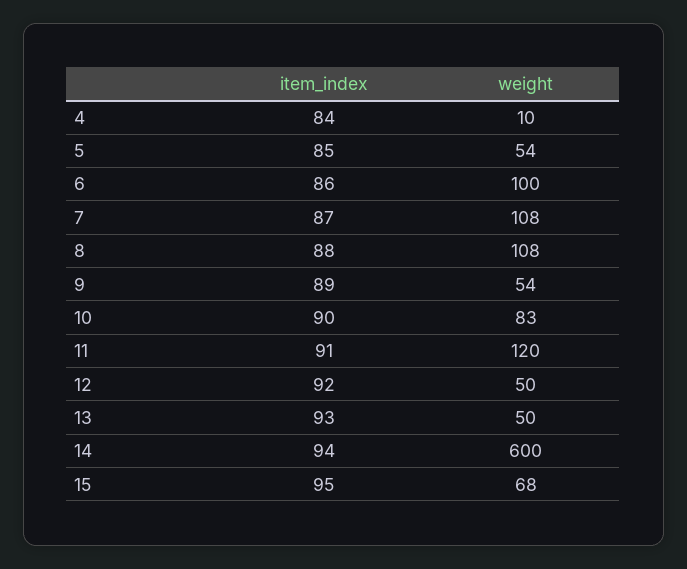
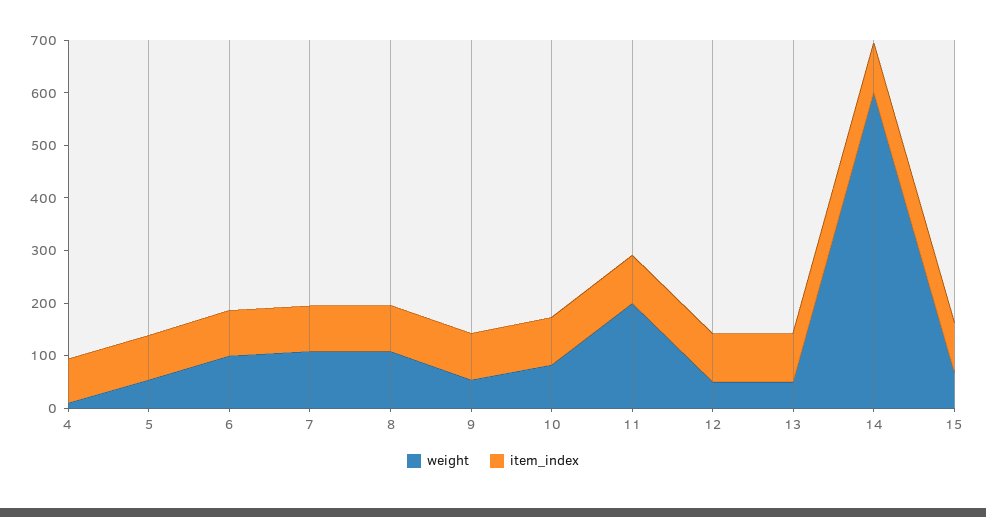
  {
    "item_index": {
      "4": 84,
      "5": 85,
      "6": 86,
      "7": 87,
      "8": 88,
      "9": 89,
      "10": 90,
      "11": 91,
      "12": 92,
      "13": 93,
      "14": 94,
      "15": 95
    },
    "weight": {
      "4": 10,
      "5": 54,
      "6": 100,
      "7": 108,
      "8": 108,
      "9": 54,
      "10": 83,
-     "11": 120,
+     "11": 200,
      "12": 50,
      "13": 50,
      "14": 600,
      "15": 68
    }
  }

